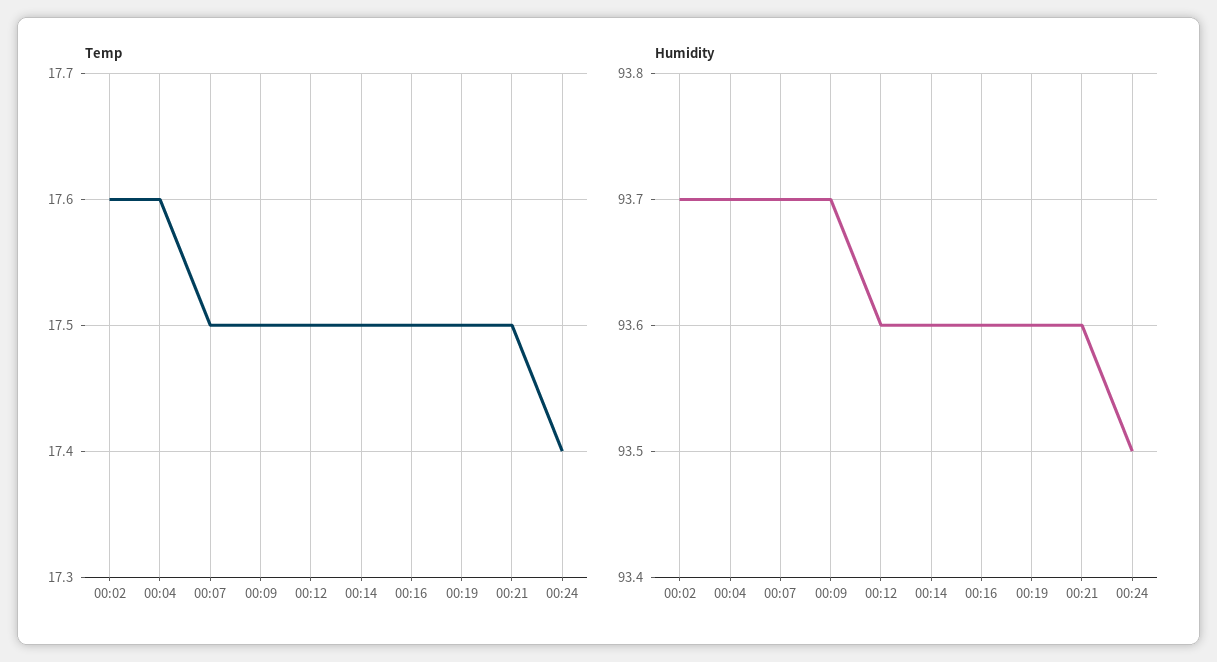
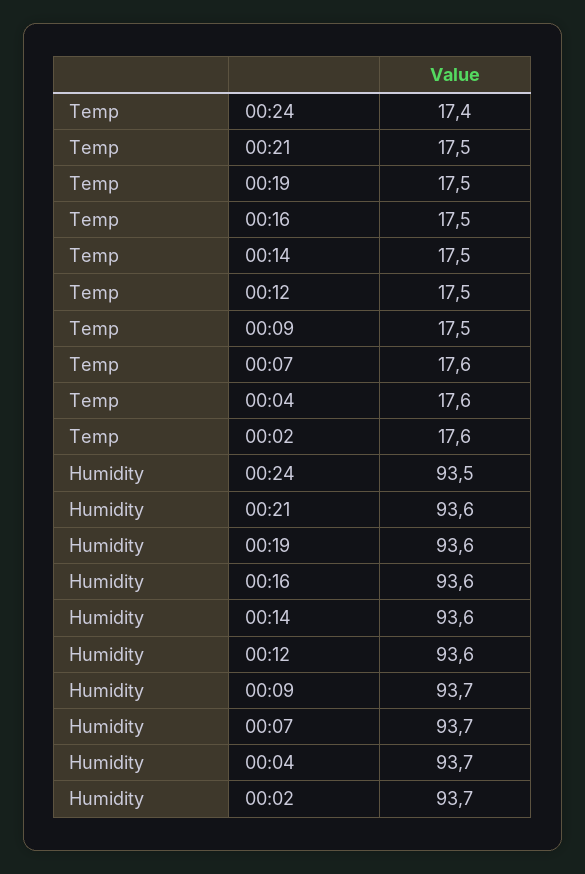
  {
    "Temp": {
      "00:02": 17.6,
      "00:04": 17.6,
-     "00:07": 17.5,
+     "00:07": 17.6,
      "00:09": 17.5,
      "00:12": 17.5,
      "00:14": 17.5,
      "00:16": 17.5,
      "00:19": 17.5,
      "00:21": 17.5,
      "00:24": 17.4
    },
    "Humidity": {
      "00:02": 93.7,
      "00:04": 93.7,
      "00:07": 93.7,
      "00:09": 93.7,
      "00:12": 93.6,
      "00:14": 93.6,
      "00:16": 93.6,
      "00:19": 93.6,
      "00:21": 93.6,
      "00:24": 93.5
    }
  }

